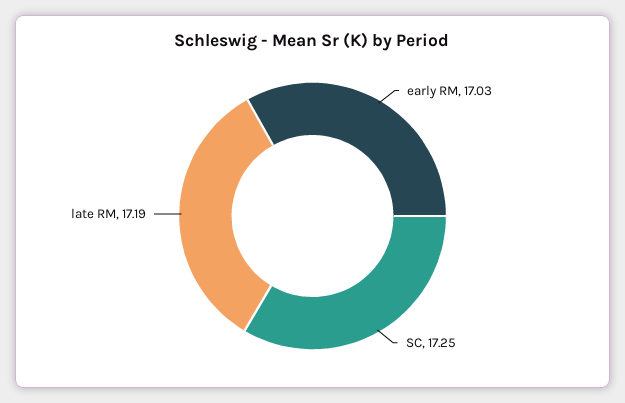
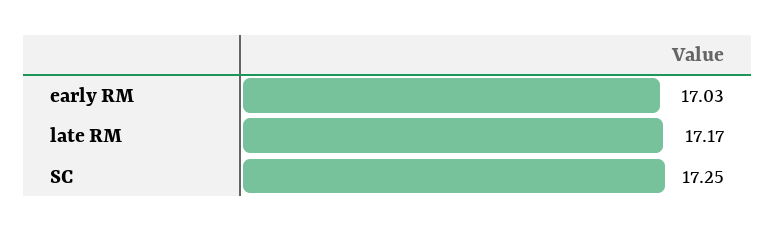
  {
    "early RM": 17.03,
    "SC": 17.25,
-   "late RM": 17.19
+   "late RM": 17.17
  }

